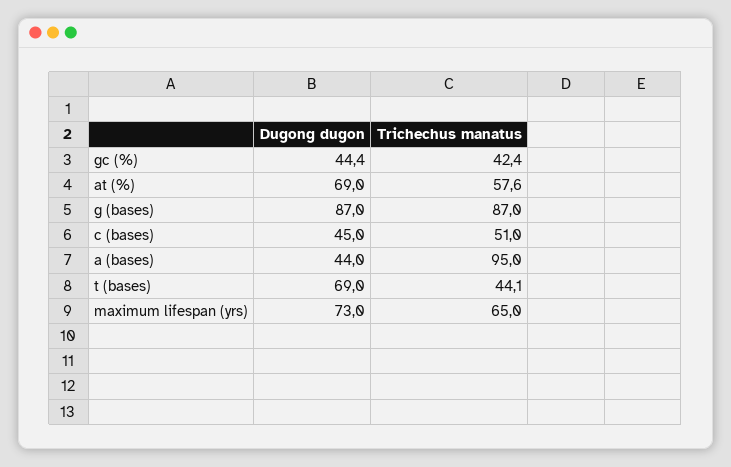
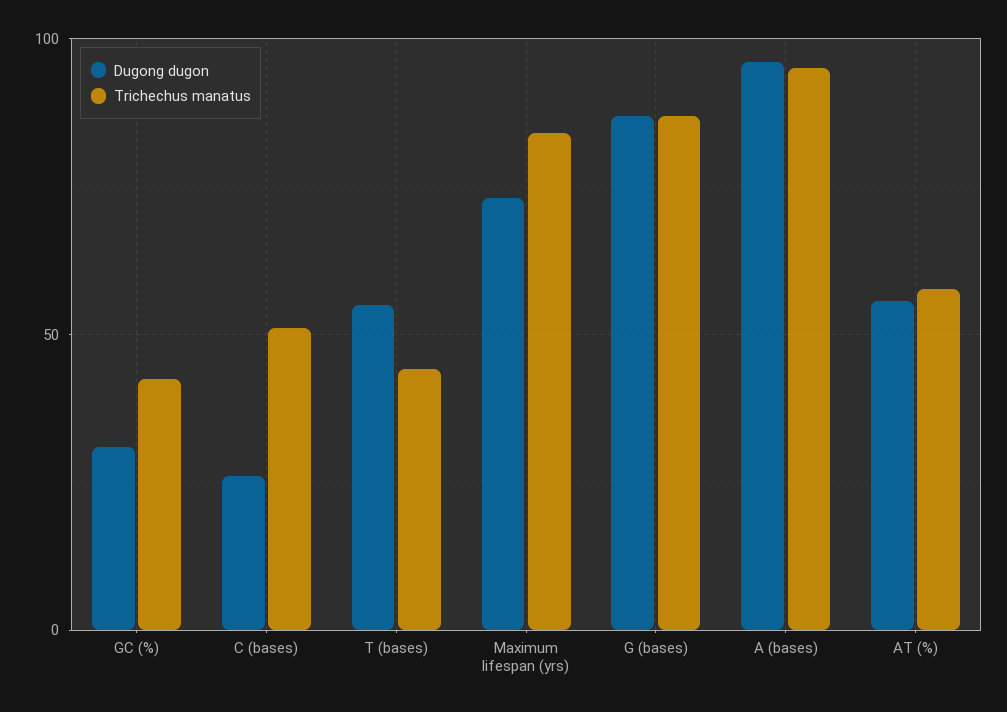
  {
    "Dugong dugon": {
-     "gc (%)": 44.4,
+     "gc (%)": 30,
-     "at (%)": 69,
+     "at (%)": 55,
      "g (bases)": 87,
-     "c (bases)": 45,
+     "c (bases)": 25,
-     "a (bases)": 44,
+     "a (bases)": 95,
-     "t (bases)": 69,
+     "t (bases)": 55,
      "maximum lifespan (yrs)": 73
    },
    "Trichechus manatus": {
      "gc (%)": 42.4,
      "at (%)": 57.6,
      "g (bases)": 87,
      "c (bases)": 51,
      "a (bases)": 95,
      "t (bases)": 44.1,
-     "maximum lifespan (yrs)": 65
+     "maximum lifespan (yrs)": 85
    }
  }

